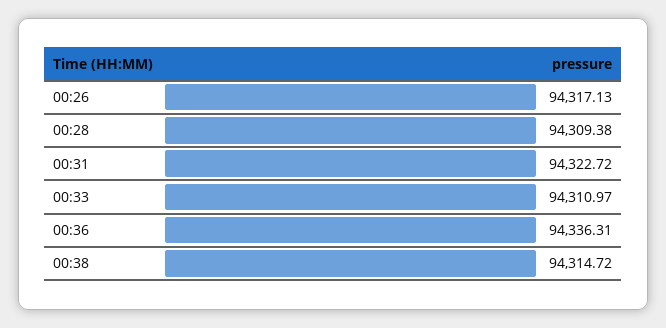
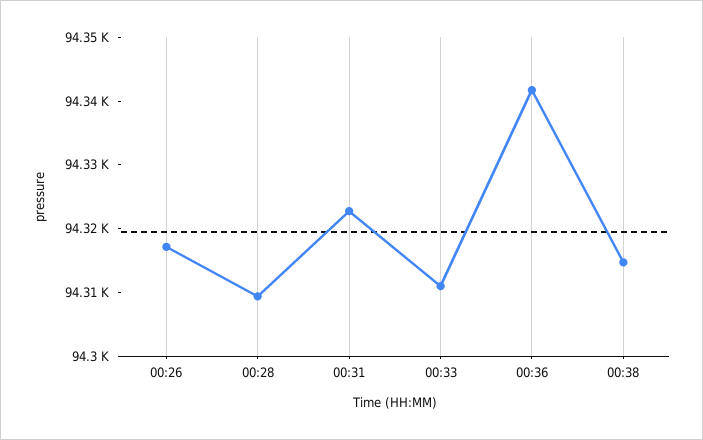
  {
    "00:26": 94317.13,
    "00:28": 94309.38,
    "00:31": 94322.72,
    "00:33": 94310.97,
-   "00:36": 94336.31,
+   "00:36": 94342,
    "00:38": 94314.72
  }

